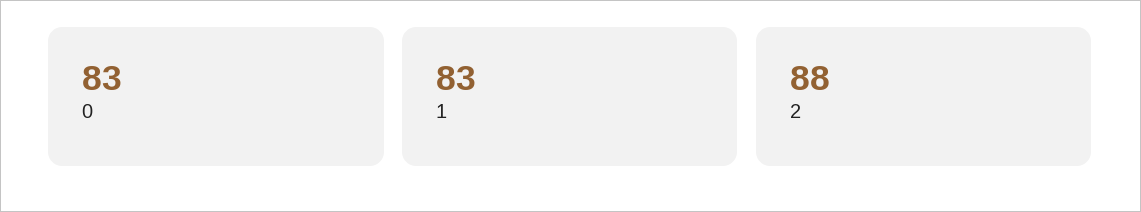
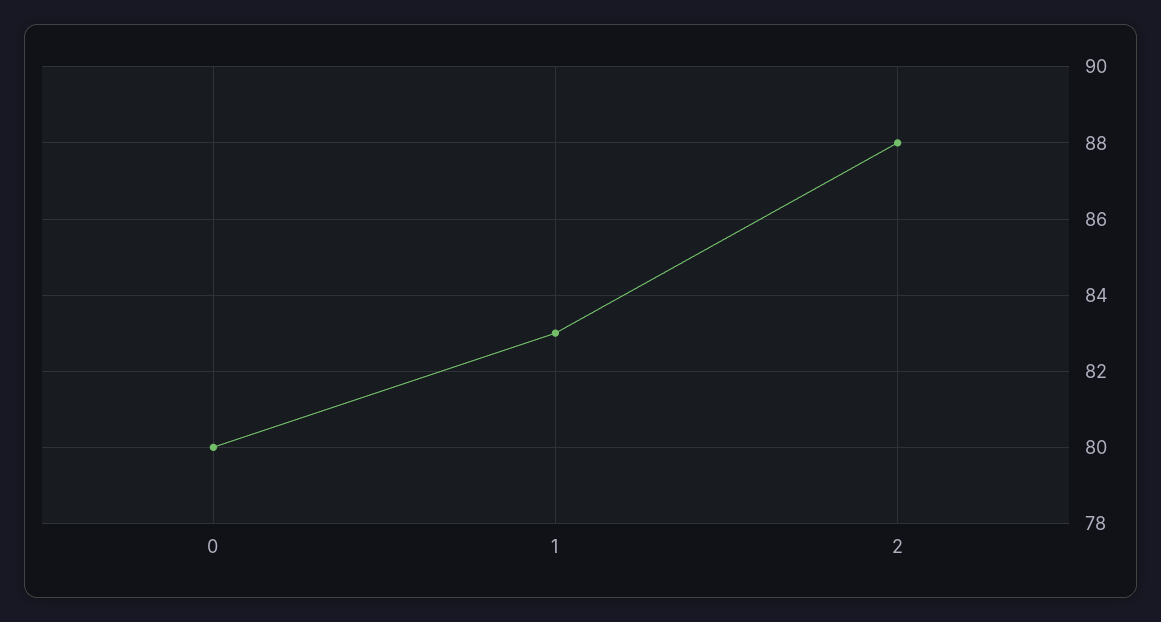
  {
-   "0": 83,
+   "0": 80,
    "1": 83,
    "2": 88
  }

